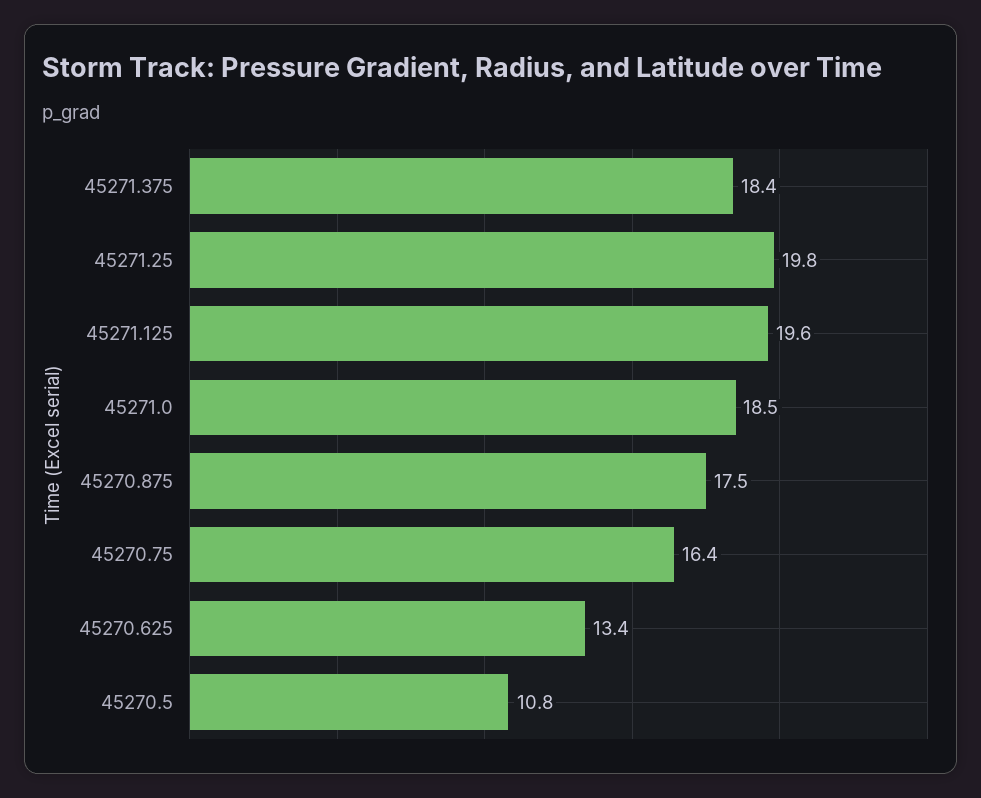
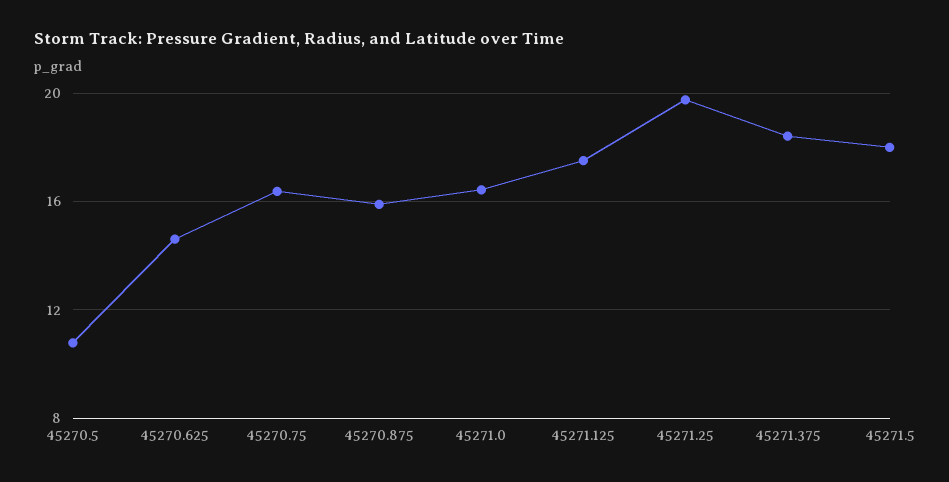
  {
    "45271.375": 18.4,
    "45271.25": 19.8,
-   "45271.125": 19.6,
+   "45271.125": 17.5,
-   "45271.0": 18.5,
+   "45271.0": 16.5,
-   "45270.875": 17.5,
+   "45270.875": 16,
    "45270.75": 16.4,
-   "45270.625": 13.4,
+   "45270.625": 14.5,
-   "45270.5": 10.8
+   "45270.5": 10.8,
+   "45271.5": 18
  }

